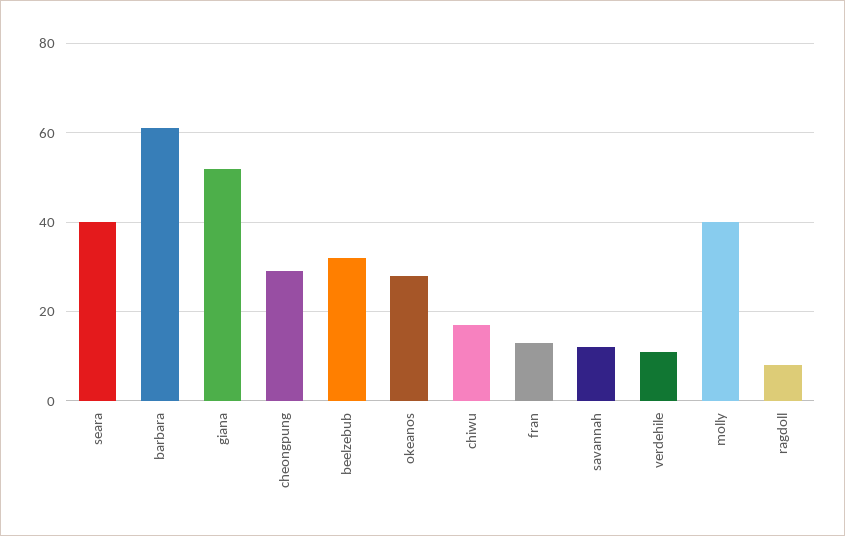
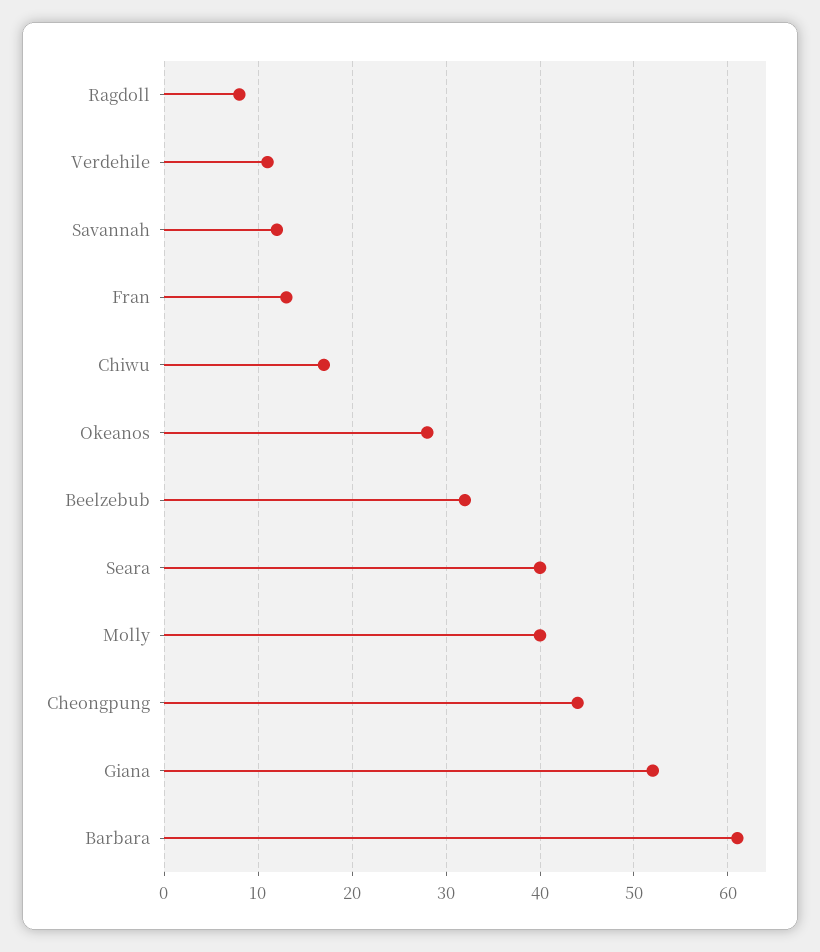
  {
    "seara": 40,
    "barbara": 61,
    "giana": 52,
-   "cheongpung": 30,
+   "cheongpung": 44,
    "beelzebub": 32,
    "okeanos": 28,
    "chiwu": 17,
    "fran": 13,
    "savannah": 12,
    "verdehile": 11,
    "molly": 40,
    "ragdoll": 8
  }

